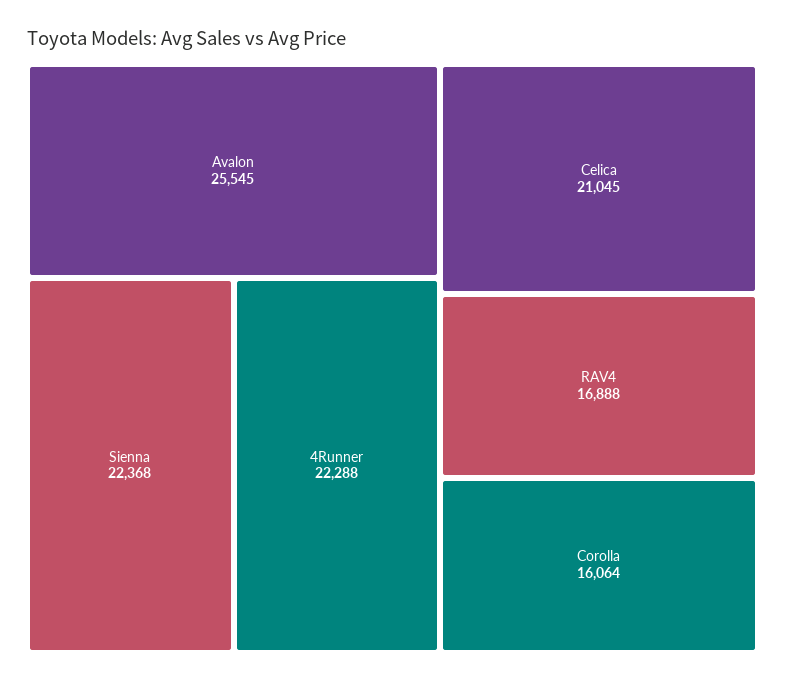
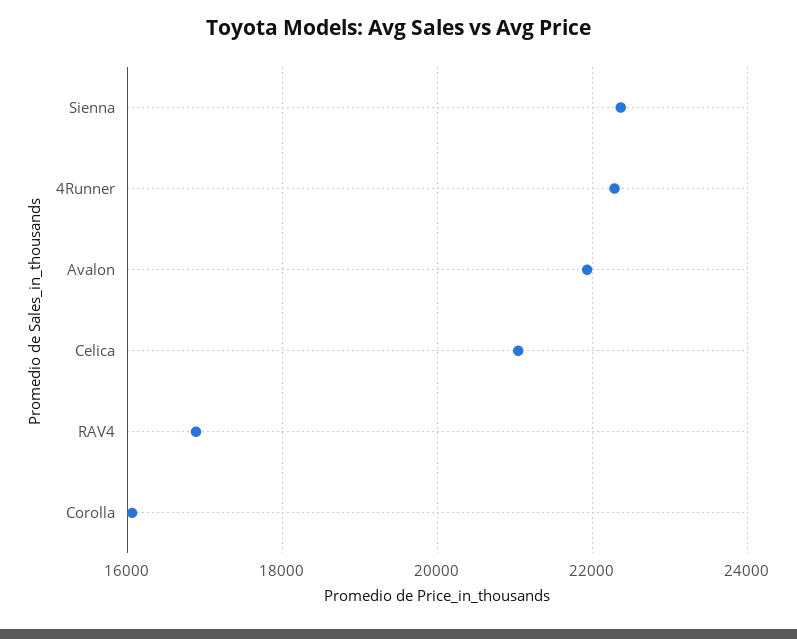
  {
-   "Avalon": 25545,
+   "Avalon": 22000,
    "Sienna": 22368,
    "4Runner": 22288,
    "Celica": 21045,
    "RAV4": 16888,
    "Corolla": 16064
  }

